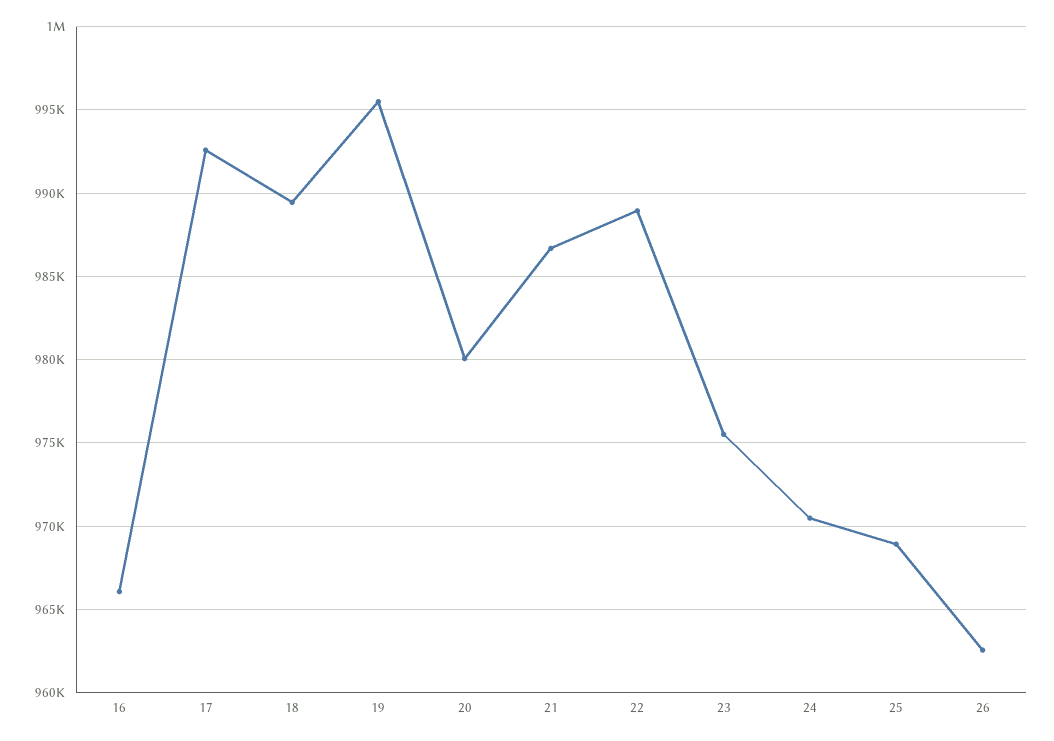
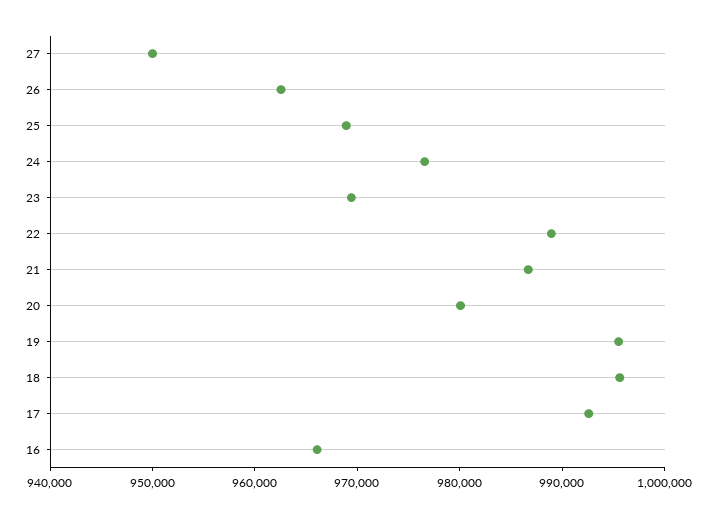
  {
    "16": 966000,
    "17": 992500,
-   "18": 989500,
+   "18": 996000,
    "19": 995500,
    "20": 980000,
    "21": 986500,
    "22": 989000,
-   "23": 975500,
+   "23": 970000,
-   "24": 970500,
+   "24": 976000,
    "25": 969000,
-   "26": 962500
+   "26": 962500,
+   "27": 950000
  }

